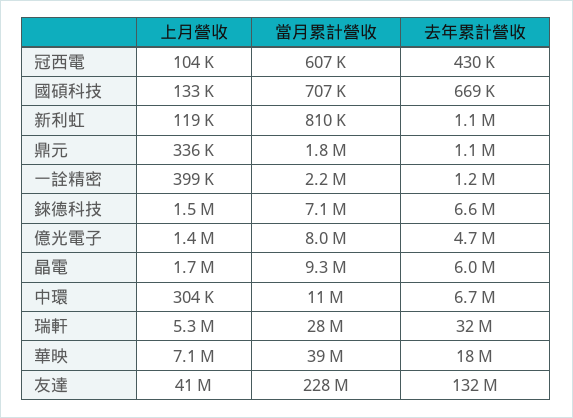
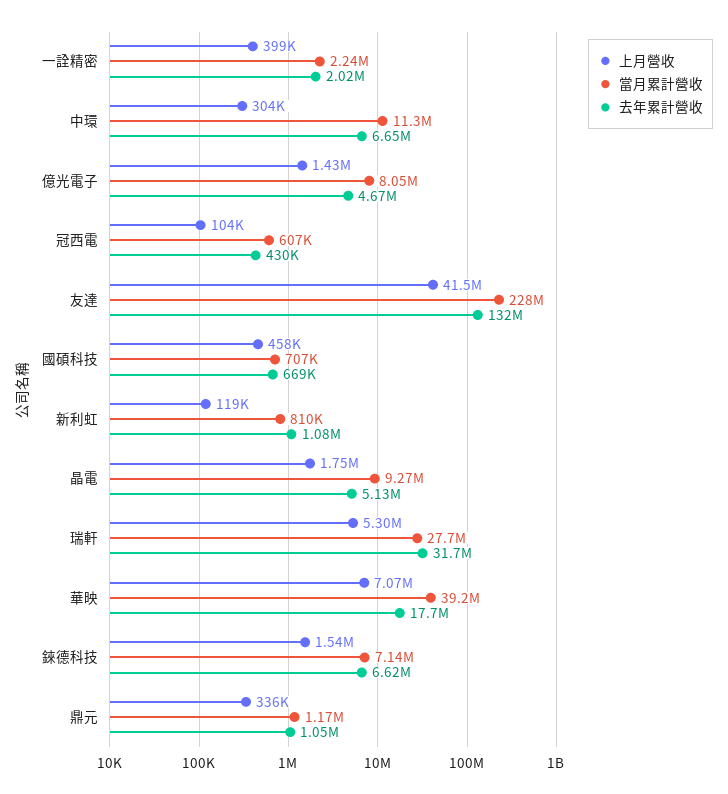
  {
    "上月營收": {
      "冠西電": 104000,
-     "國碩科技": 133000,
+     "國碩科技": 458000,
      "新利虹": 119000,
      "鼎元": 336000,
      "一詮精密": 399000,
      "錸德科技": 1540000,
      "億光電子": 1430000,
      "晶電": 1750000,
      "中環": 304000,
      "瑞軒": 5300000,
      "華映": 7070000,
      "友達": 41500000
    },
    "當月累計營收": {
      "冠西電": 607000,
      "國碩科技": 707000,
      "新利虹": 810000,
-     "鼎元": 1800000,
+     "鼎元": 1170000,
      "一詮精密": 2240000,
      "錸德科技": 7140000,
      "億光電子": 8050000,
      "晶電": 9270000,
      "中環": 11300000,
      "瑞軒": 27700000,
      "華映": 39200000,
      "友達": 228000000
    },
    "去年累計營收": {
      "冠西電": 430000,
      "國碩科技": 669000,
      "新利虹": 1080000,
      "鼎元": 1050000,
-     "一詮精密": 1200000,
+     "一詮精密": 2020000,
      "錸德科技": 6620000,
      "億光電子": 4670000,
-     "晶電": 6000000,
+     "晶電": 5130000,
      "中環": 6650000,
      "瑞軒": 31700000,
      "華映": 17700000,
      "友達": 132000000
    }
  }

